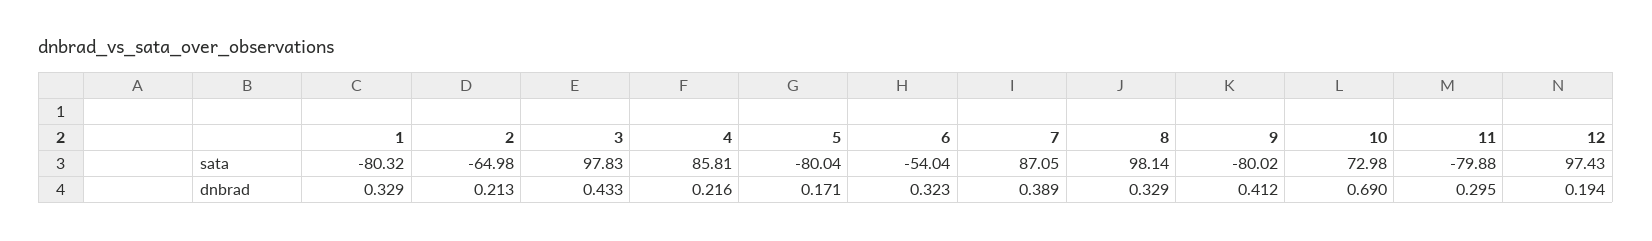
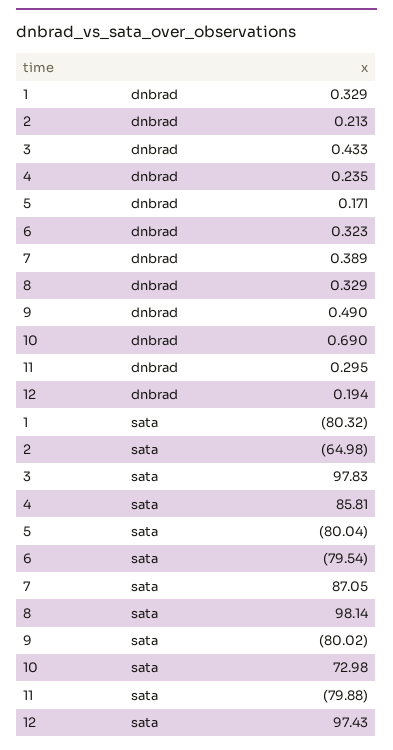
  {
    "1": {
      "sata": -80.32,
      "dnbrad": 0.329
    },
    "2": {
      "sata": -64.98,
      "dnbrad": 0.213
    },
    "3": {
      "sata": 97.83,
      "dnbrad": 0.433
    },
    "4": {
      "sata": 85.81,
-     "dnbrad": 0.216
+     "dnbrad": 0.235
    },
    "5": {
      "sata": -80.04,
      "dnbrad": 0.171
    },
    "6": {
-     "sata": -54.04,
+     "sata": -79.54,
      "dnbrad": 0.323
    },
    "7": {
      "sata": 87.05,
      "dnbrad": 0.389
    },
    "8": {
      "sata": 98.14,
      "dnbrad": 0.329
    },
    "9": {
      "sata": -80.02,
-     "dnbrad": 0.412
+     "dnbrad": 0.49
    },
    "10": {
      "sata": 72.98,
      "dnbrad": 0.69
    },
    "11": {
      "sata": -79.88,
      "dnbrad": 0.295
    },
    "12": {
      "sata": 97.43,
      "dnbrad": 0.194
    }
  }

